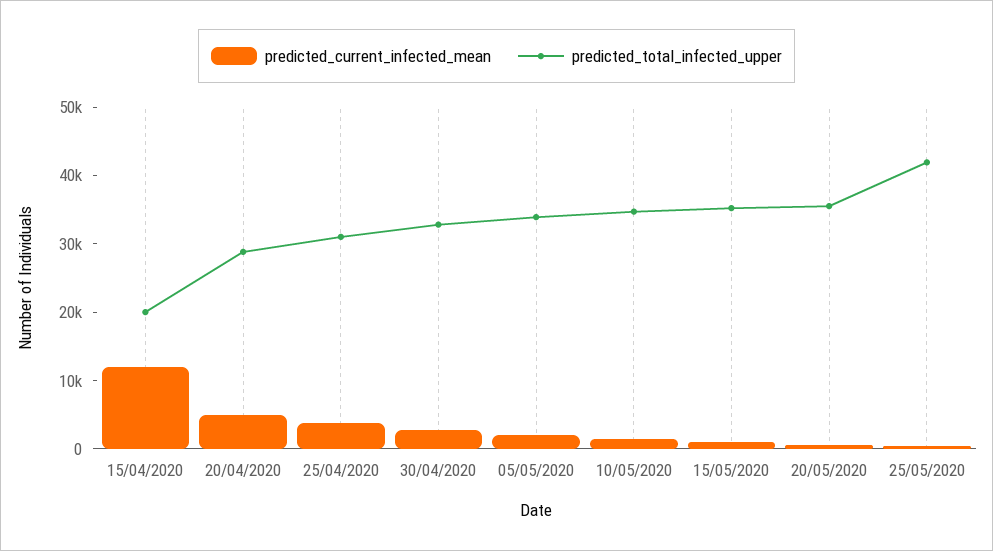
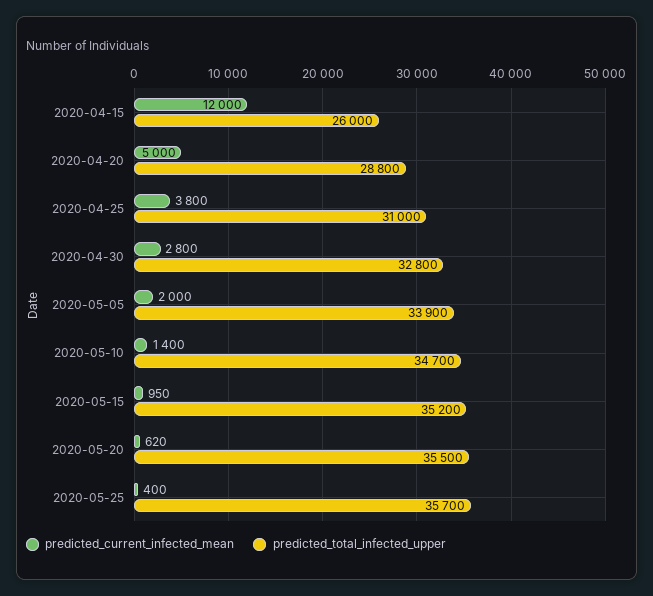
  {
    "predicted_current_infected_mean": {
      "15/04/2020": 12000,
      "20/04/2020": 5000,
      "25/04/2020": 3800,
      "30/04/2020": 2800,
      "05/05/2020": 2000,
      "10/05/2020": 1400,
      "15/05/2020": 950,
      "20/05/2020": 620,
      "25/05/2020": 400
    },
    "predicted_total_infected_upper": {
-     "15/04/2020": 20000,
+     "15/04/2020": 26000,
      "20/04/2020": 28800,
      "25/04/2020": 31000,
      "30/04/2020": 32800,
      "05/05/2020": 33900,
      "10/05/2020": 34700,
      "15/05/2020": 35200,
      "20/05/2020": 35500,
-     "25/05/2020": 42000
+     "25/05/2020": 35700
    }
  }

